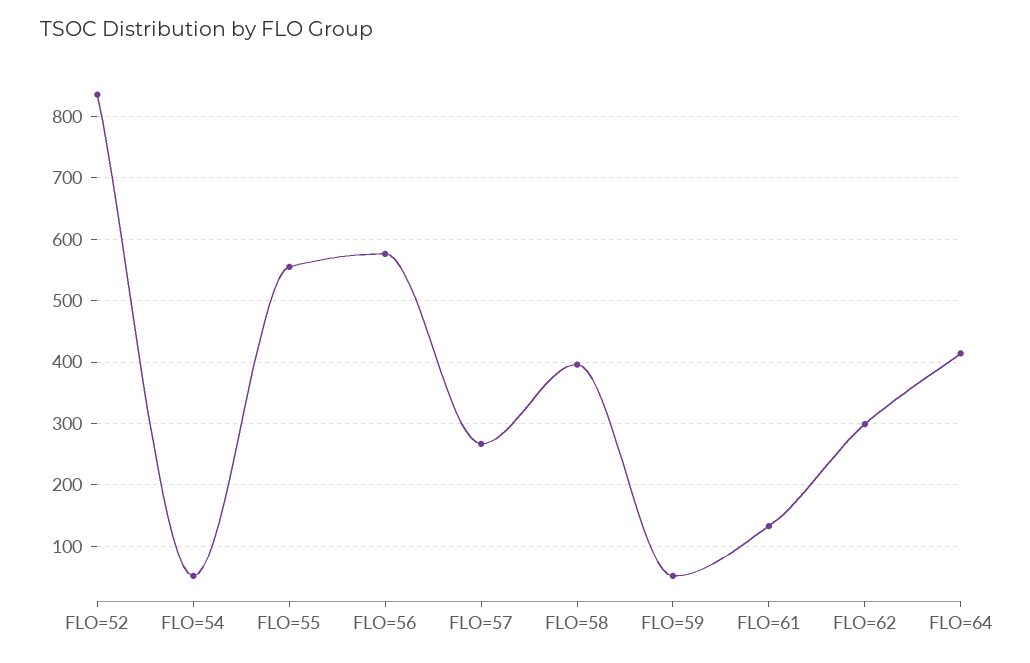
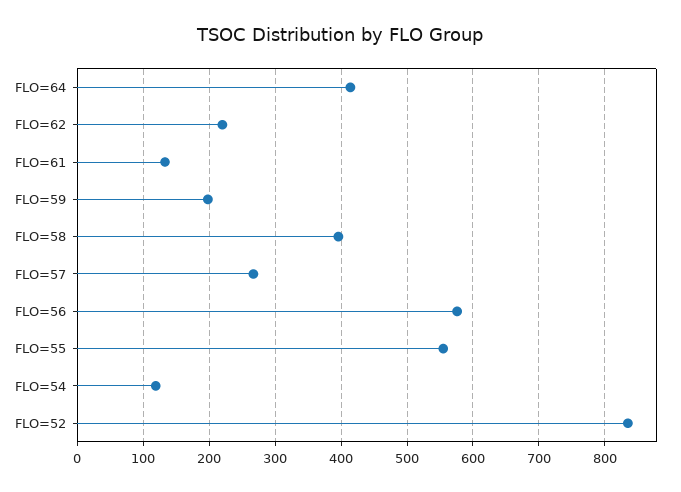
  {
    "FLO=52": 840,
-   "FLO=54": 50,
+   "FLO=54": 120,
    "FLO=55": 560,
    "FLO=56": 580,
    "FLO=57": 270,
    "FLO=58": 400,
-   "FLO=59": 50,
+   "FLO=59": 200,
    "FLO=61": 130,
-   "FLO=62": 300,
+   "FLO=62": 220,
    "FLO=64": 410
  }

